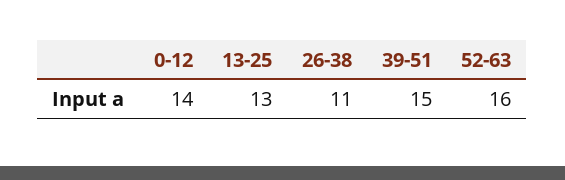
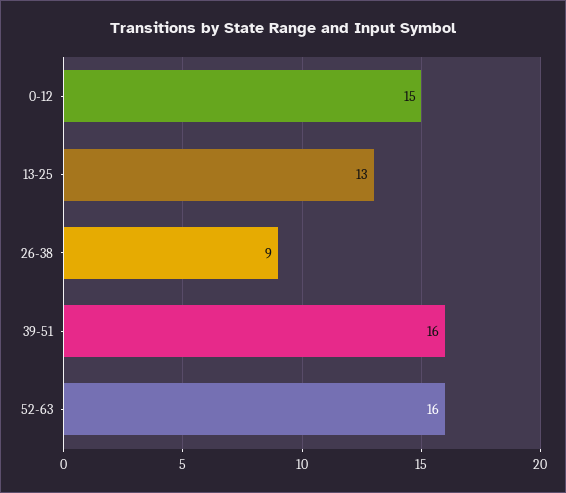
  {
-   "0-12": 14,
+   "0-12": 15,
    "13-25": 13,
-   "26-38": 11,
+   "26-38": 9,
-   "39-51": 15,
+   "39-51": 16,
    "52-63": 16
  }

